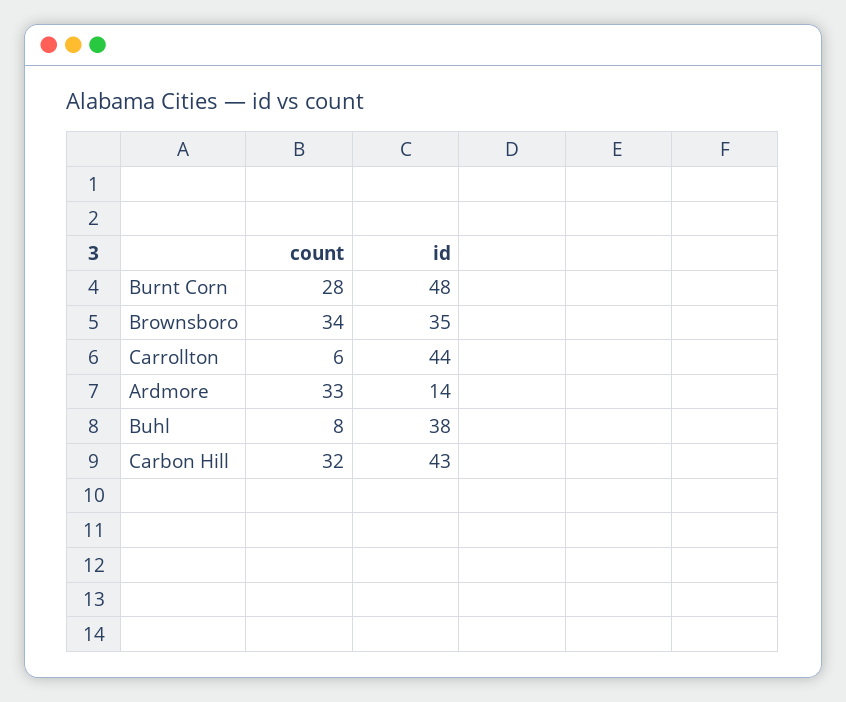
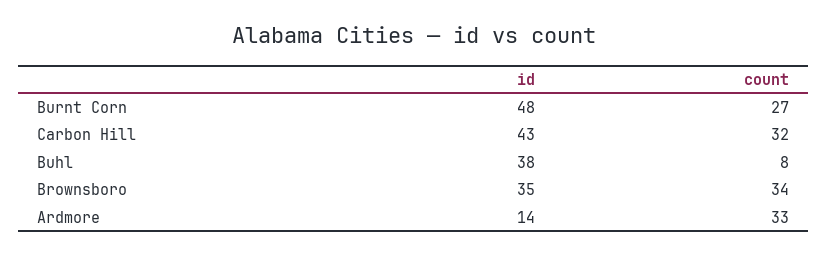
  {
    "count": {
-     "Burnt Corn": 28,
+     "Burnt Corn": 27,
      "Brownsboro": 34,
-     "Carrollton": 6,
      "Ardmore": 33,
      "Buhl": 8,
      "Carbon Hill": 32
    },
    "id": {
      "Burnt Corn": 48,
      "Brownsboro": 35,
-     "Carrollton": 44,
      "Ardmore": 14,
      "Buhl": 38,
      "Carbon Hill": 43
    }
  }

